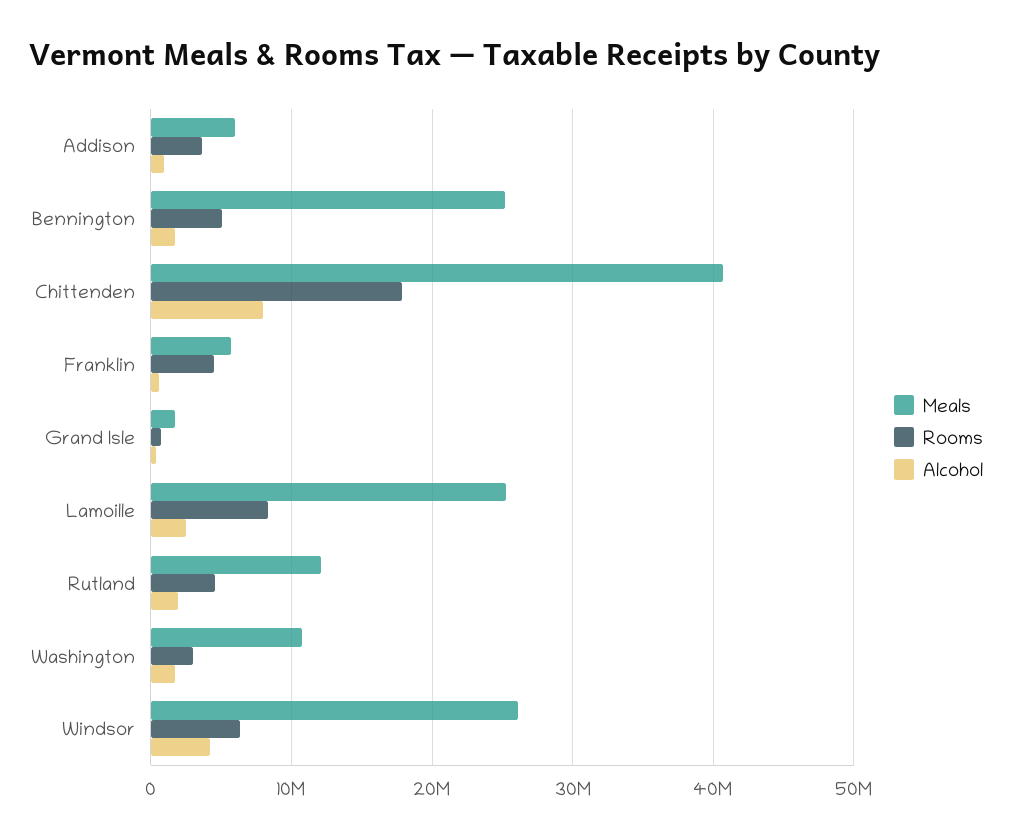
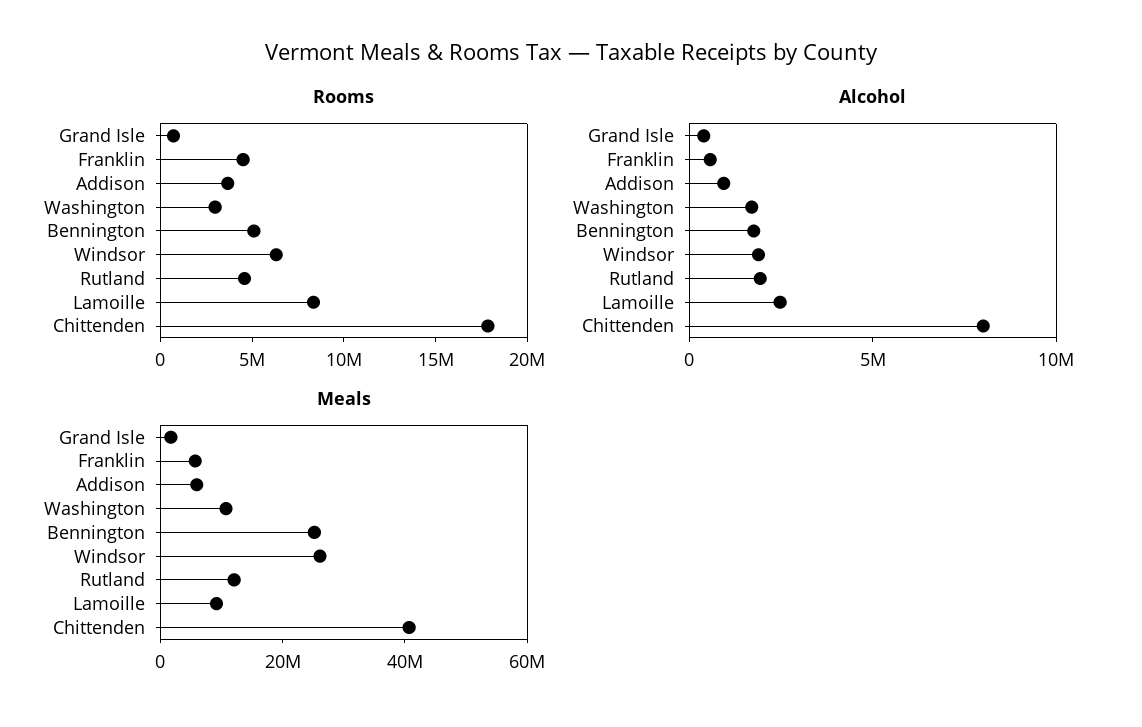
  {
    "Meals": {
      "Addison": 6000000,
      "Bennington": 25000000,
      "Chittenden": 41000000,
      "Franklin": 6000000,
      "Grand Isle": 2000000,
-     "Lamoille": 25000000,
+     "Lamoille": 10000000,
      "Rutland": 12000000,
      "Washington": 11000000,
      "Windsor": 26000000
    },
    "Rooms": {
      "Addison": 4000000,
      "Bennington": 5000000,
      "Chittenden": 18000000,
      "Franklin": 5000000,
      "Grand Isle": 1000000,
      "Lamoille": 8000000,
      "Rutland": 5000000,
      "Washington": 3000000,
      "Windsor": 6000000
    },
    "Alcohol": {
      "Addison": 1000000,
      "Bennington": 2000000,
      "Chittenden": 8000000,
      "Franklin": 1000000,
      "Grand Isle": 0,
      "Lamoille": 2000000,
      "Rutland": 2000000,
      "Washington": 2000000,
-     "Windsor": 4000000
+     "Windsor": 2000000
    }
  }

